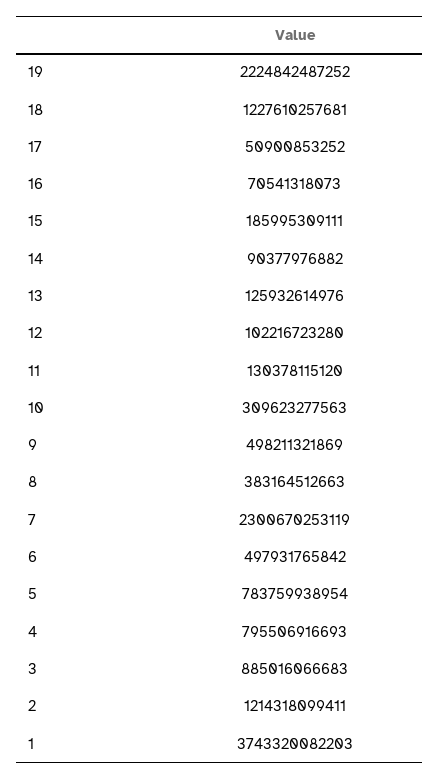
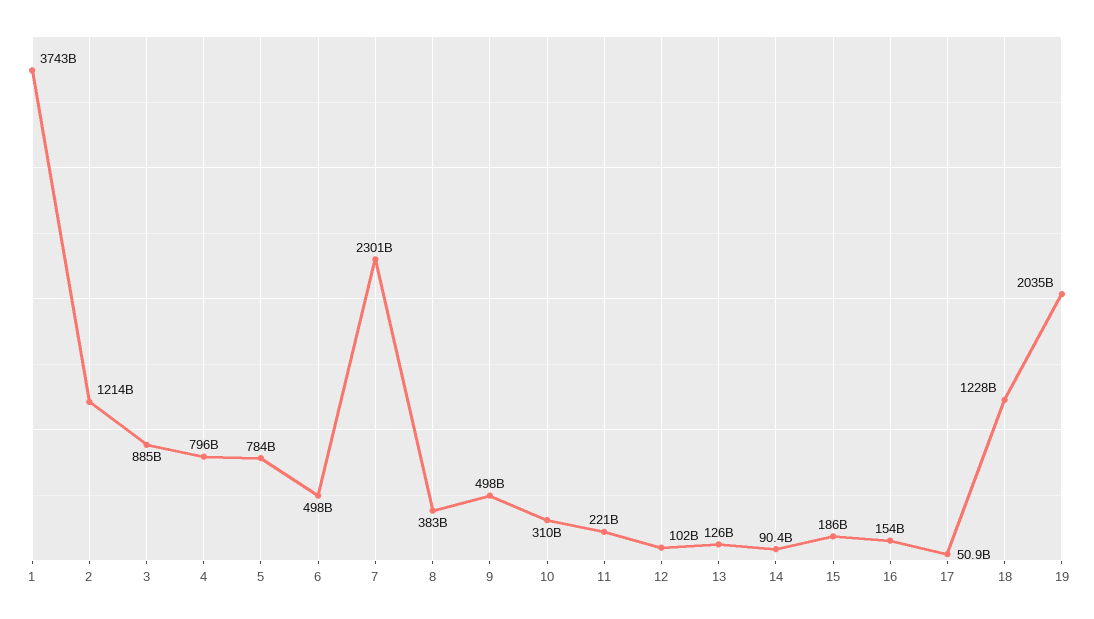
  {
-   "19": 2224842487252,
+   "19": 2035000000000,
    "18": 1227610257681,
    "17": 50900853252,
-   "16": 70541318073,
+   "16": 154000000000,
    "15": 185995309111,
    "14": 90377976882,
    "13": 125932614976,
    "12": 102216723280,
-   "11": 130378115120,
+   "11": 221000000000,
    "10": 309623277563,
    "9": 498211321869,
    "8": 383164512663,
    "7": 2300670253119,
    "6": 497931765842,
    "5": 783759938954,
    "4": 795506916693,
    "3": 885016066683,
    "2": 1214318099411,
    "1": 3743320082203
  }

